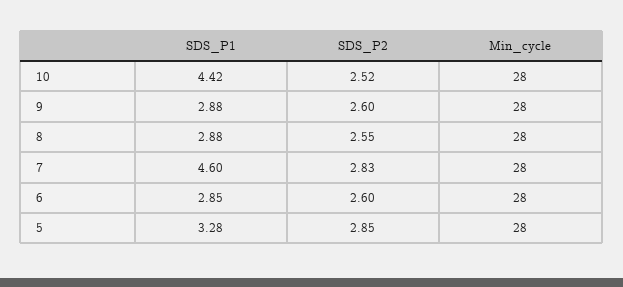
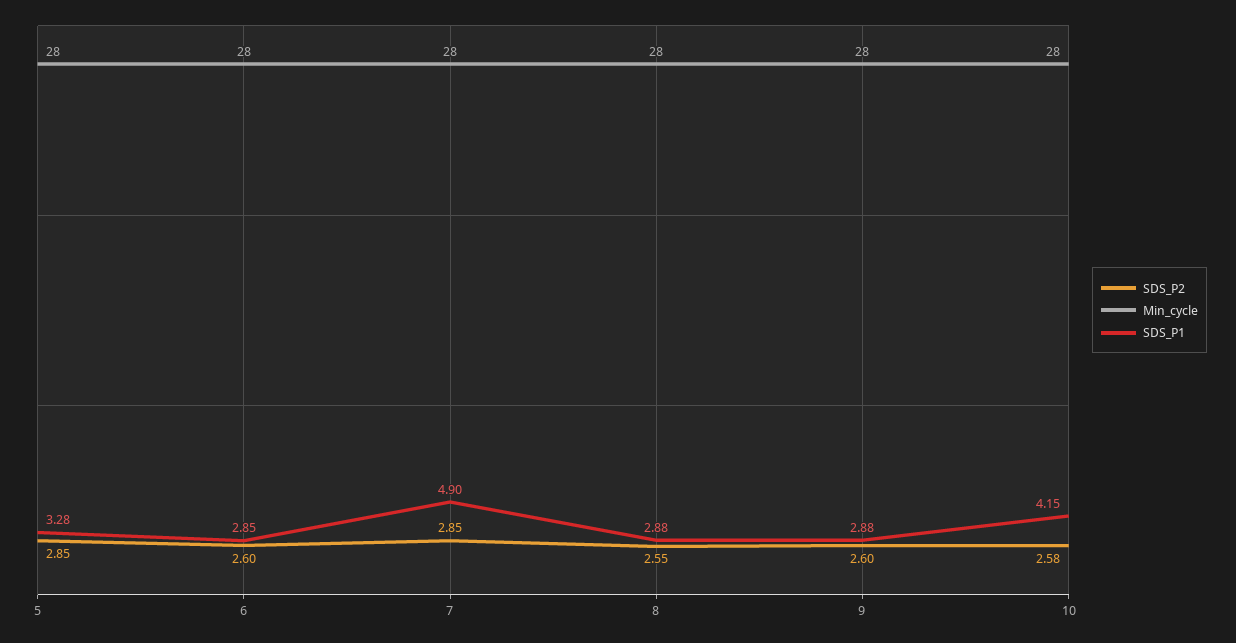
  {
    "SDS_P1": {
-     "10": 4.42,
+     "10": 4.15,
      "9": 2.88,
      "8": 2.88,
-     "7": 4.6,
+     "7": 4.9,
      "6": 2.85,
      "5": 3.28
    },
    "SDS_P2": {
-     "10": 2.52,
+     "10": 2.58,
      "9": 2.6,
      "8": 2.55,
-     "7": 2.83,
+     "7": 2.85,
      "6": 2.6,
      "5": 2.85
    },
    "Min_cycle": {
      "10": 28,
      "9": 28,
      "8": 28,
      "7": 28,
      "6": 28,
      "5": 28
    }
  }

